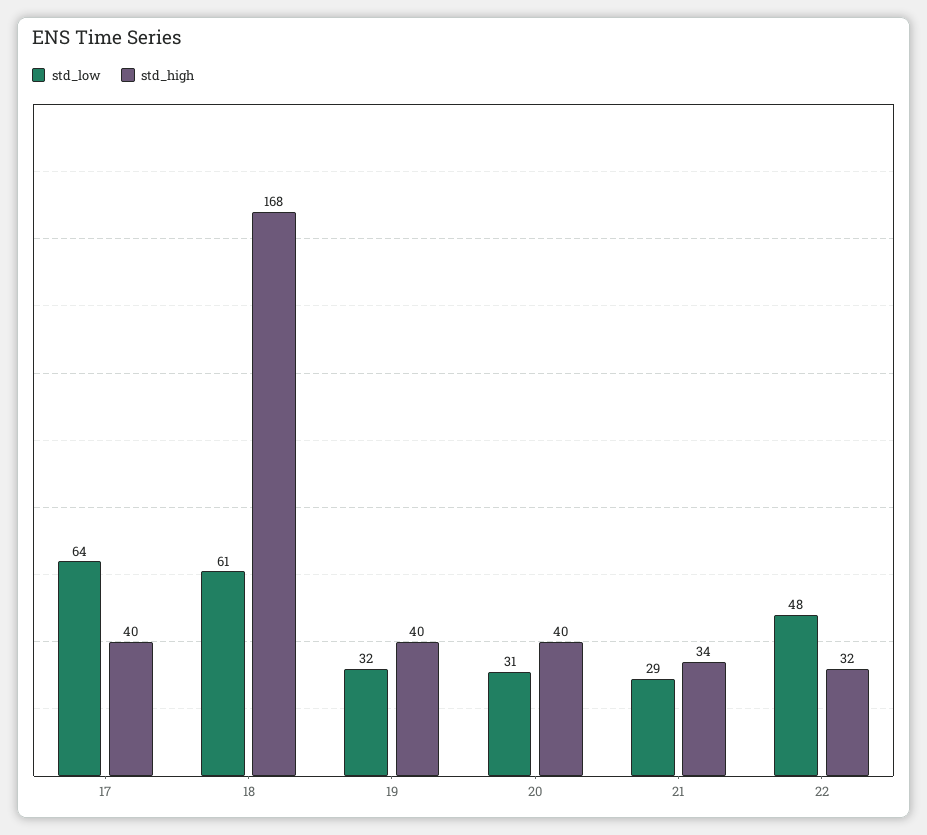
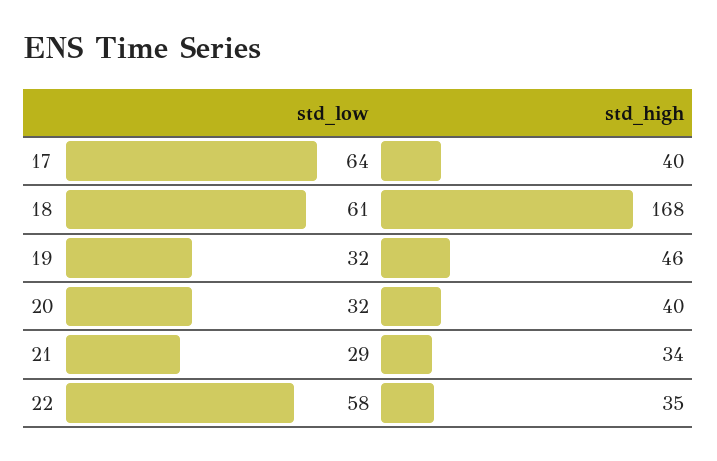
  {
    "std_low": {
      "17": 64,
      "18": 61,
      "19": 32,
-     "20": 31,
+     "20": 32,
      "21": 29,
-     "22": 48
+     "22": 58
    },
    "std_high": {
      "17": 40,
      "18": 168,
-     "19": 40,
+     "19": 46,
      "20": 40,
      "21": 34,
-     "22": 32
+     "22": 35
    }
  }

